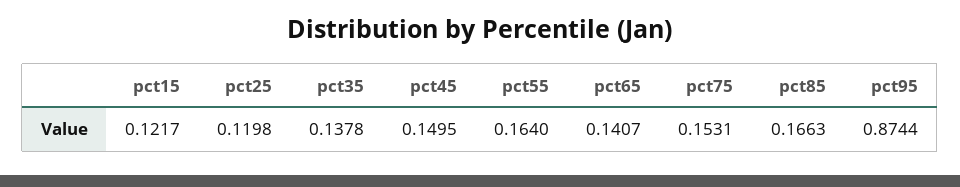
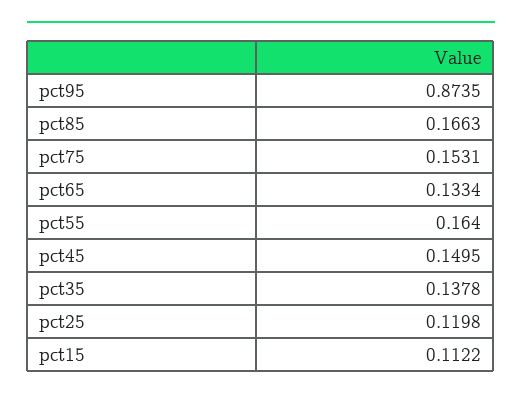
  {
-   "pct15": 0.1217,
+   "pct15": 0.1122,
    "pct25": 0.1198,
    "pct35": 0.1378,
    "pct45": 0.1495,
    "pct55": 0.164,
-   "pct65": 0.1407,
+   "pct65": 0.1334,
    "pct75": 0.1531,
    "pct85": 0.1663,
-   "pct95": 0.8744
+   "pct95": 0.8735
  }

